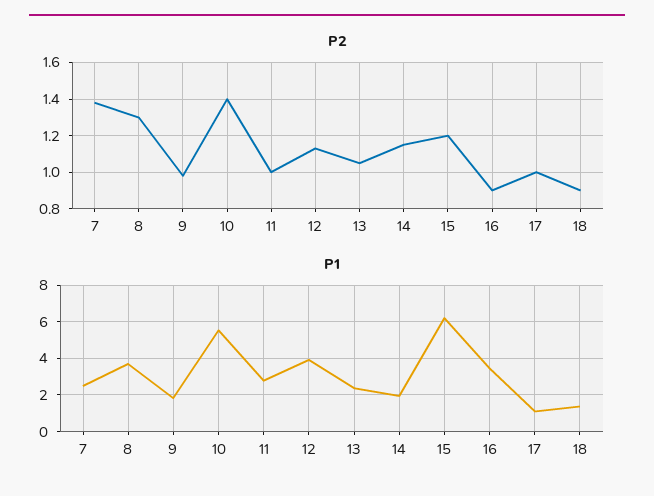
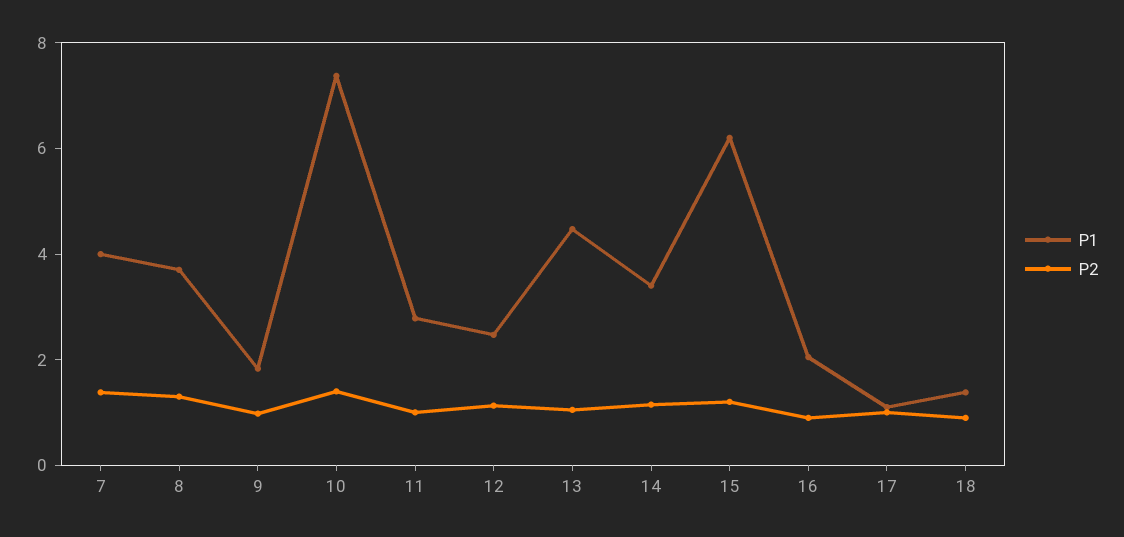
  {
    "P2": {
      "7": 1.4,
      "8": 1.3,
      "9": 1,
      "10": 1.4,
      "11": 1,
      "12": 1.15,
      "13": 1.05,
      "14": 1.15,
      "15": 1.2,
      "16": 0.9,
      "17": 1,
      "18": 0.9
    },
    "P1": {
-     "7": 2.5,
+     "7": 4,
      "8": 3.5,
      "9": 2,
-     "10": 5.5,
+     "10": 7.5,
      "11": 3,
-     "12": 4,
+     "12": 2.5,
-     "13": 2.5,
+     "13": 4.5,
-     "14": 2,
+     "14": 3.5,
      "15": 6,
-     "16": 3.5,
+     "16": 2,
      "17": 1,
      "18": 1.5
    }
  }

